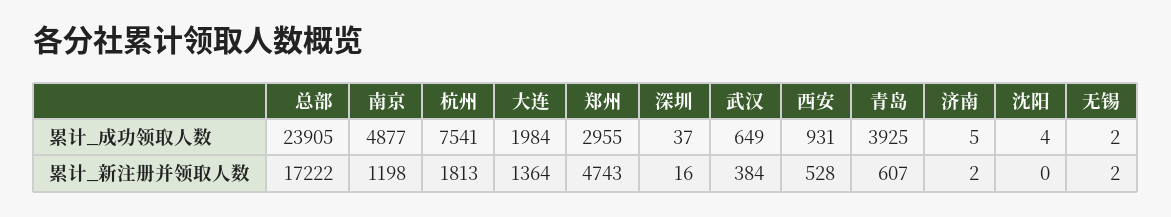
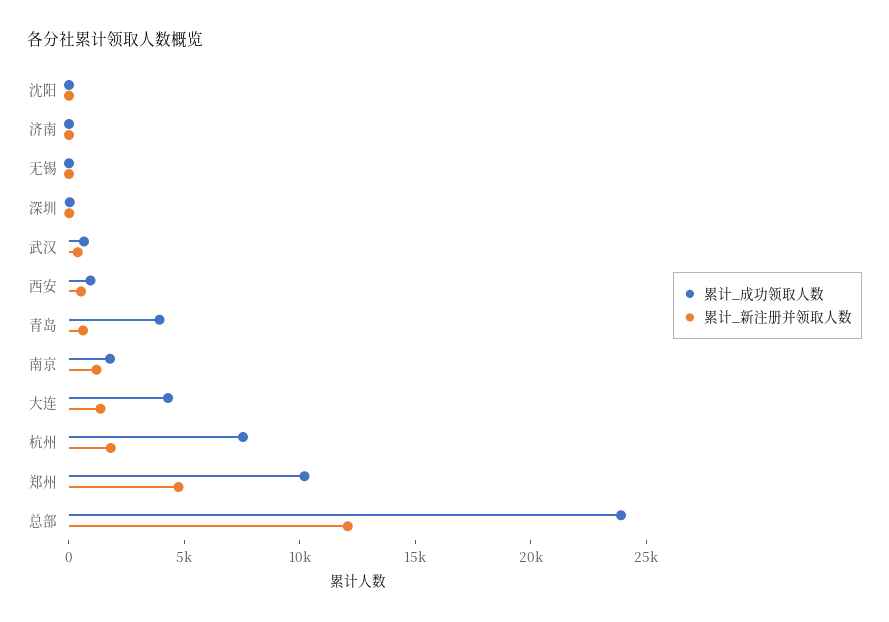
  {
    "累计_成功领取人数": {
      "总部": 23905,
-     "南京": 4877,
+     "南京": 2000,
      "杭州": 7541,
-     "大连": 1984,
+     "大连": 4000,
-     "郑州": 2955,
+     "郑州": 10000,
      "深圳": 37,
      "武汉": 649,
      "西安": 931,
      "青岛": 3925,
      "济南": 5,
      "沈阳": 4,
      "无锡": 2
    },
    "累计_新注册并领取人数": {
-     "总部": 17222,
+     "总部": 12000,
      "南京": 1198,
      "杭州": 1813,
      "大连": 1364,
      "郑州": 4743,
      "深圳": 16,
      "武汉": 384,
      "西安": 528,
      "青岛": 607,
      "济南": 2,
      "沈阳": 0,
      "无锡": 2
    }
  }

